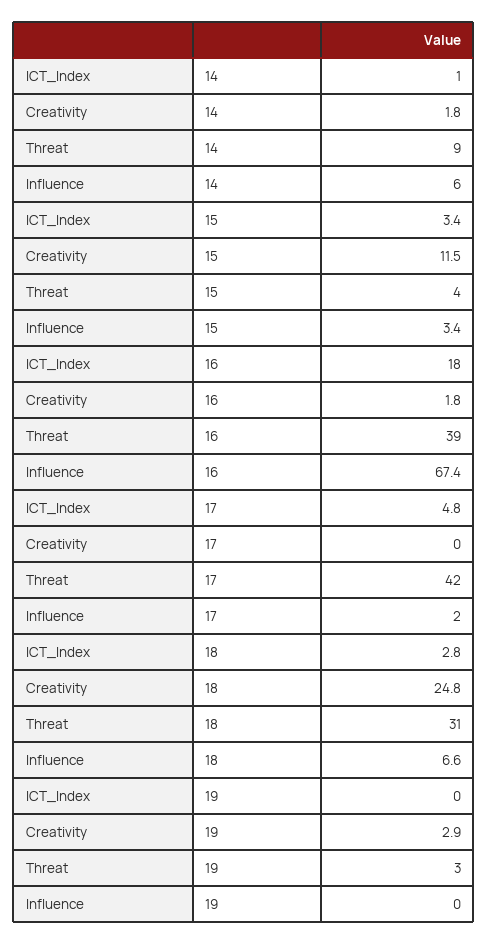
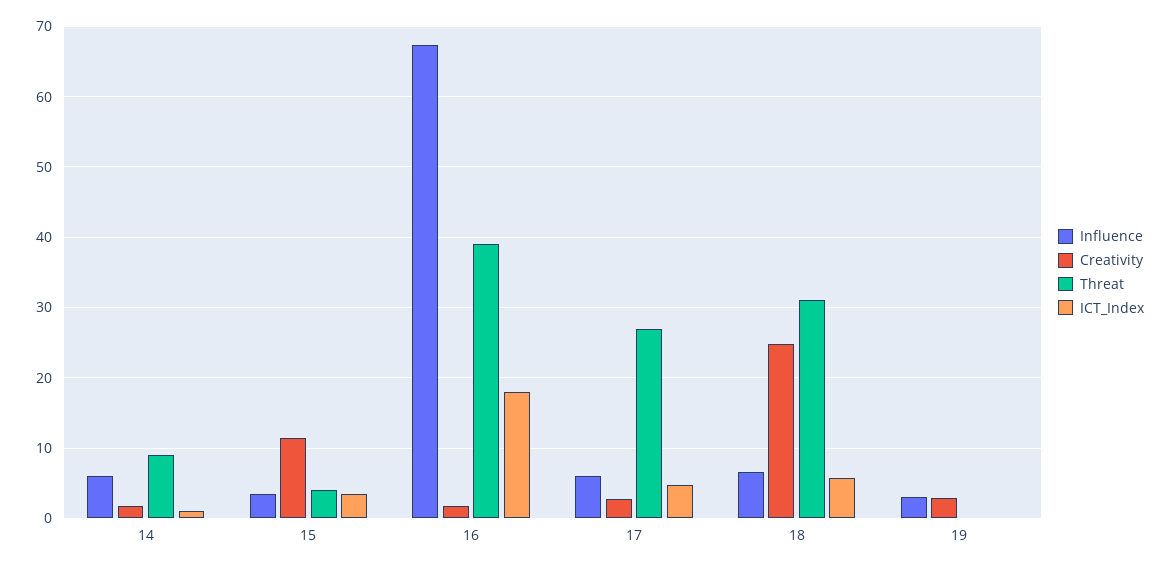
  {
    "ICT_Index": {
      "14": 1,
      "15": 3.4,
      "16": 18,
      "17": 4.8,
-     "18": 2.8,
+     "18": 6,
      "19": 0
    },
    "Creativity": {
      "14": 1.8,
      "15": 11.5,
      "16": 1.8,
-     "17": 0,
+     "17": 3,
      "18": 24.8,
      "19": 2.9
    },
    "Threat": {
      "14": 9,
      "15": 4,
      "16": 39,
-     "17": 42,
+     "17": 27,
      "18": 31,
-     "19": 3
+     "19": 0
    },
    "Influence": {
      "14": 6,
      "15": 3.4,
      "16": 67.4,
-     "17": 2,
+     "17": 6,
      "18": 6.6,
-     "19": 0
+     "19": 3
    }
  }

